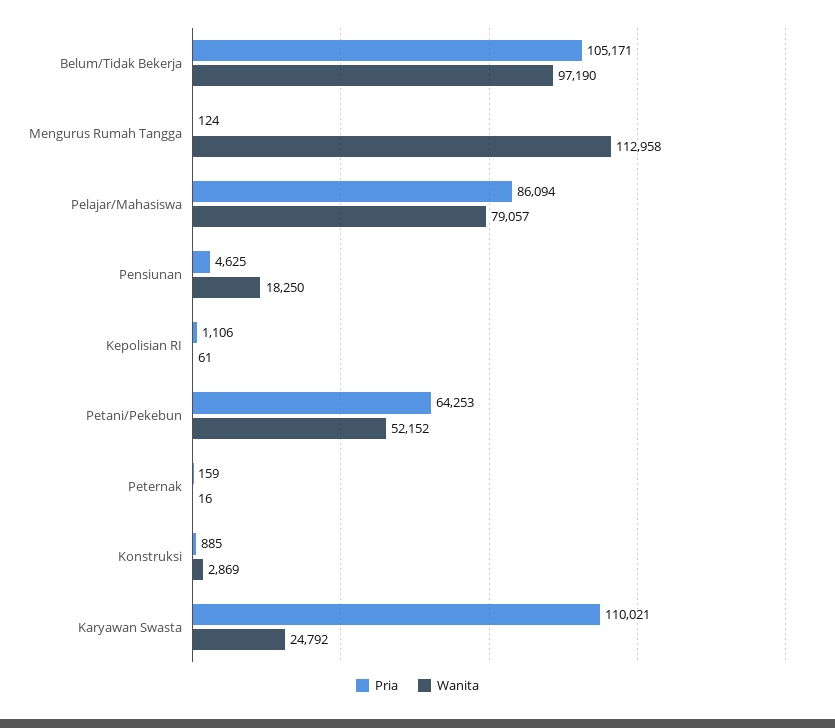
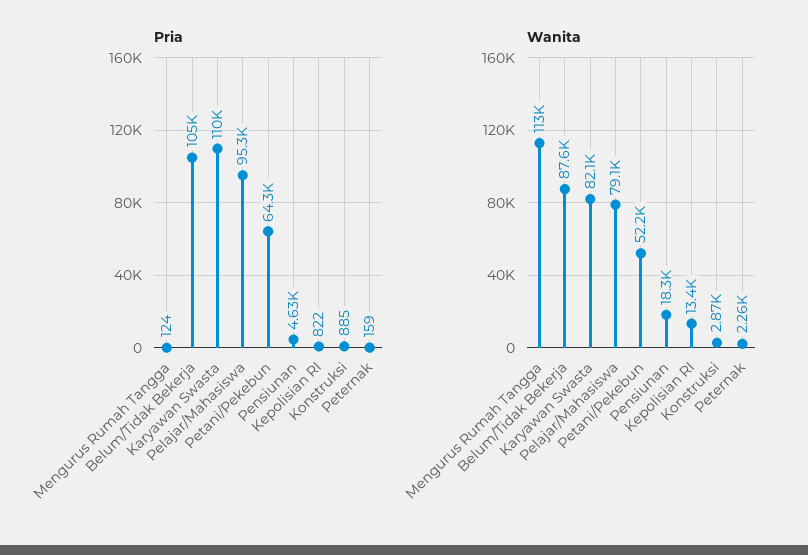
  {
    "Pria": {
      "Belum/Tidak Bekerja": 105171,
      "Mengurus Rumah Tangga": 124,
-     "Pelajar/Mahasiswa": 86094,
+     "Pelajar/Mahasiswa": 95300,
      "Pensiunan": 4625,
-     "Kepolisian RI": 1106,
+     "Kepolisian RI": 822,
      "Petani/Pekebun": 64253,
      "Peternak": 159,
      "Konstruksi": 885,
      "Karyawan Swasta": 110021
    },
    "Wanita": {
-     "Belum/Tidak Bekerja": 97190,
+     "Belum/Tidak Bekerja": 87600,
      "Mengurus Rumah Tangga": 112958,
      "Pelajar/Mahasiswa": 79057,
      "Pensiunan": 18250,
-     "Kepolisian RI": 61,
+     "Kepolisian RI": 13400,
      "Petani/Pekebun": 52152,
-     "Peternak": 16,
+     "Peternak": 2260,
      "Konstruksi": 2869,
-     "Karyawan Swasta": 24792
+     "Karyawan Swasta": 82100
    }
  }

